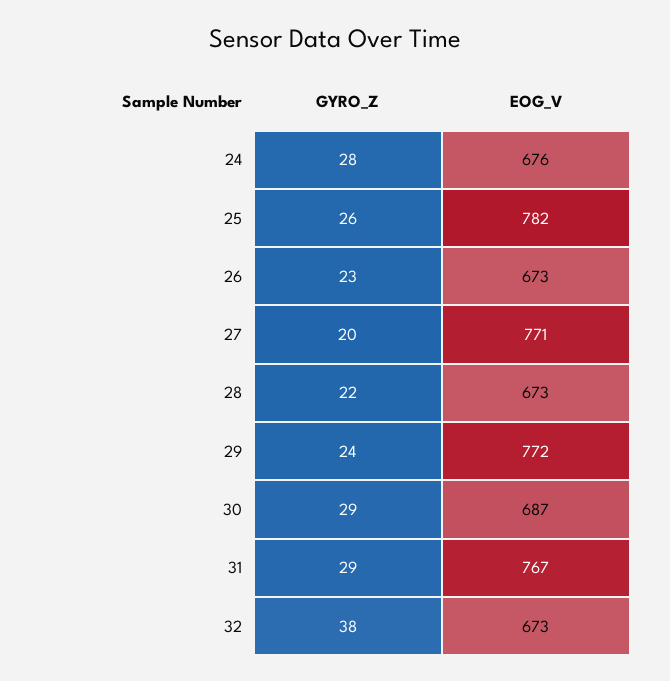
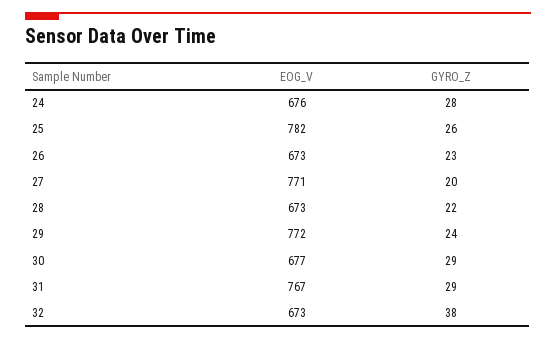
  {
    "GYRO_Z": {
      "24": 28,
      "25": 26,
      "26": 23,
      "27": 20,
      "28": 22,
      "29": 24,
      "30": 29,
      "31": 29,
      "32": 38
    },
    "EOG_V": {
      "24": 676,
      "25": 782,
      "26": 673,
      "27": 771,
      "28": 673,
      "29": 772,
-     "30": 687,
+     "30": 677,
      "31": 767,
      "32": 673
    }
  }

